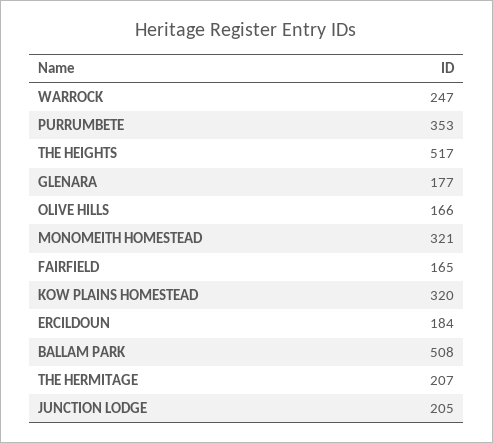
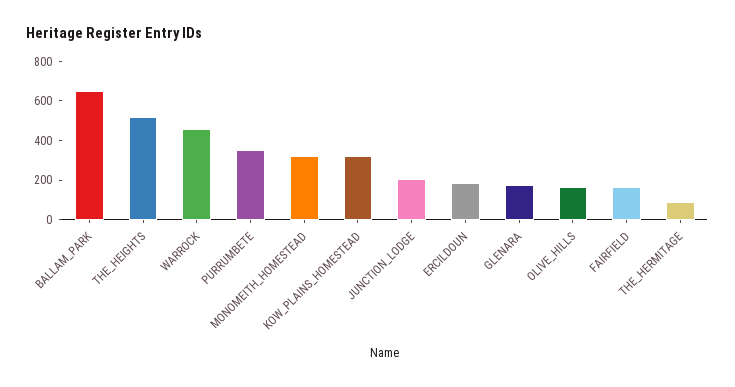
  {
-   "WARROCK": 247,
+   "WARROCK": 450,
    "PURRUMBETE": 353,
    "THE HEIGHTS": 517,
    "GLENARA": 177,
    "OLIVE HILLS": 166,
    "MONOMEITH HOMESTEAD": 321,
    "FAIRFIELD": 165,
    "KOW PLAINS HOMESTEAD": 320,
    "ERCILDOUN": 184,
-   "BALLAM PARK": 508,
+   "BALLAM PARK": 650,
-   "THE HERMITAGE": 207,
+   "THE HERMITAGE": 100,
    "JUNCTION LODGE": 205
  }

